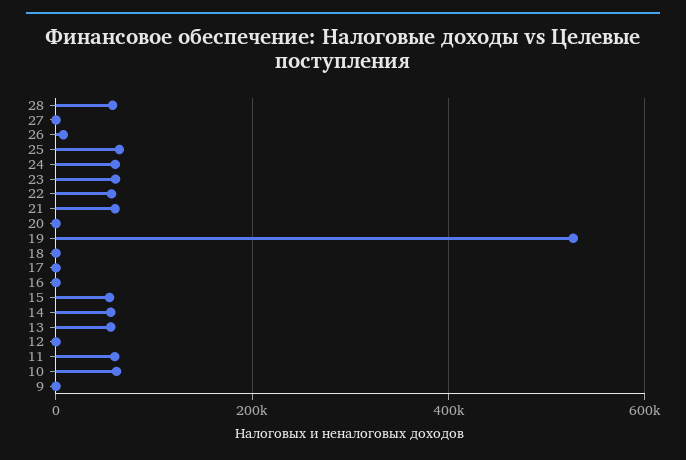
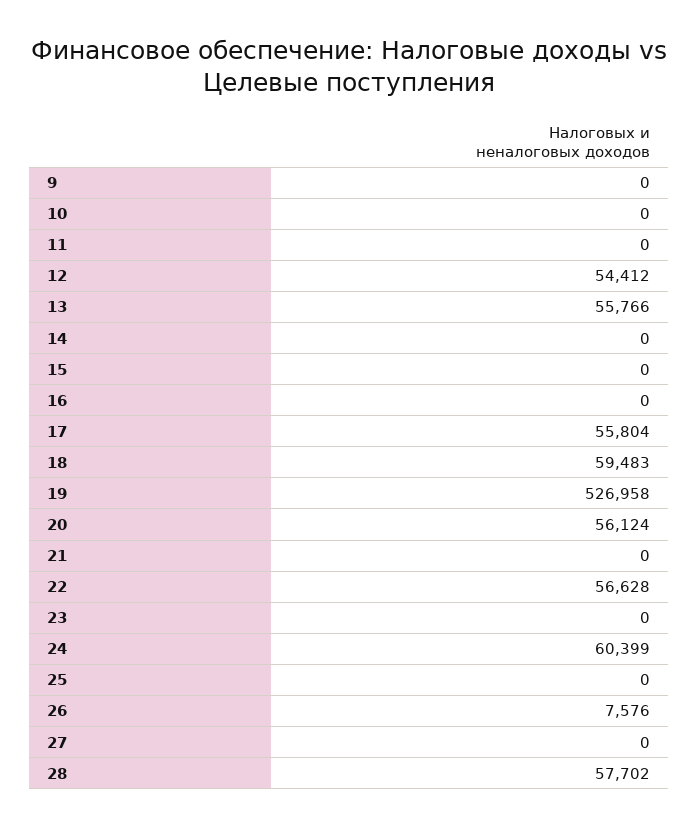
  {
    "28": 57702,
    "27": 0,
    "26": 7576,
-   "25": 60000,
+   "25": 0,
    "24": 60399,
-   "23": 60000,
+   "23": 0,
    "22": 56628,
-   "21": 60000,
+   "21": 0,
-   "20": 0,
+   "20": 56124,
    "19": 526958,
-   "18": 0,
+   "18": 59483,
-   "17": 0,
+   "17": 55804,
    "16": 0,
-   "15": 60000,
+   "15": 0,
-   "14": 60000,
+   "14": 0,
    "13": 55766,
-   "12": 0,
+   "12": 54412,
-   "11": 60000,
+   "11": 0,
-   "10": 60000,
+   "10": 0,
    "9": 0
  }

